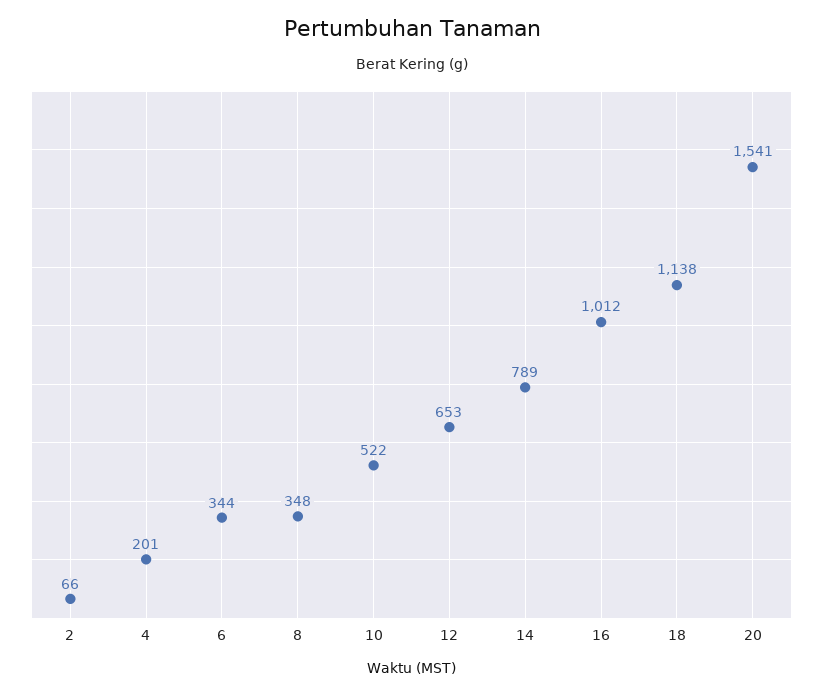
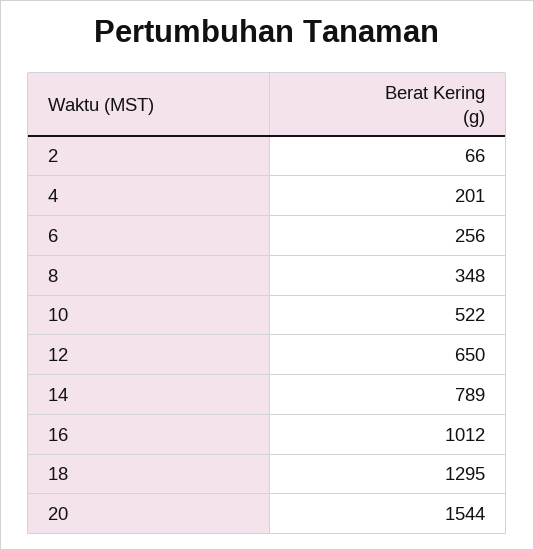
  {
    "2": 66,
    "4": 201,
-   "6": 344,
+   "6": 256,
    "8": 348,
    "10": 522,
-   "12": 653,
+   "12": 650,
    "14": 789,
    "16": 1012,
-   "18": 1138,
+   "18": 1295,
-   "20": 1541
+   "20": 1544
  }

